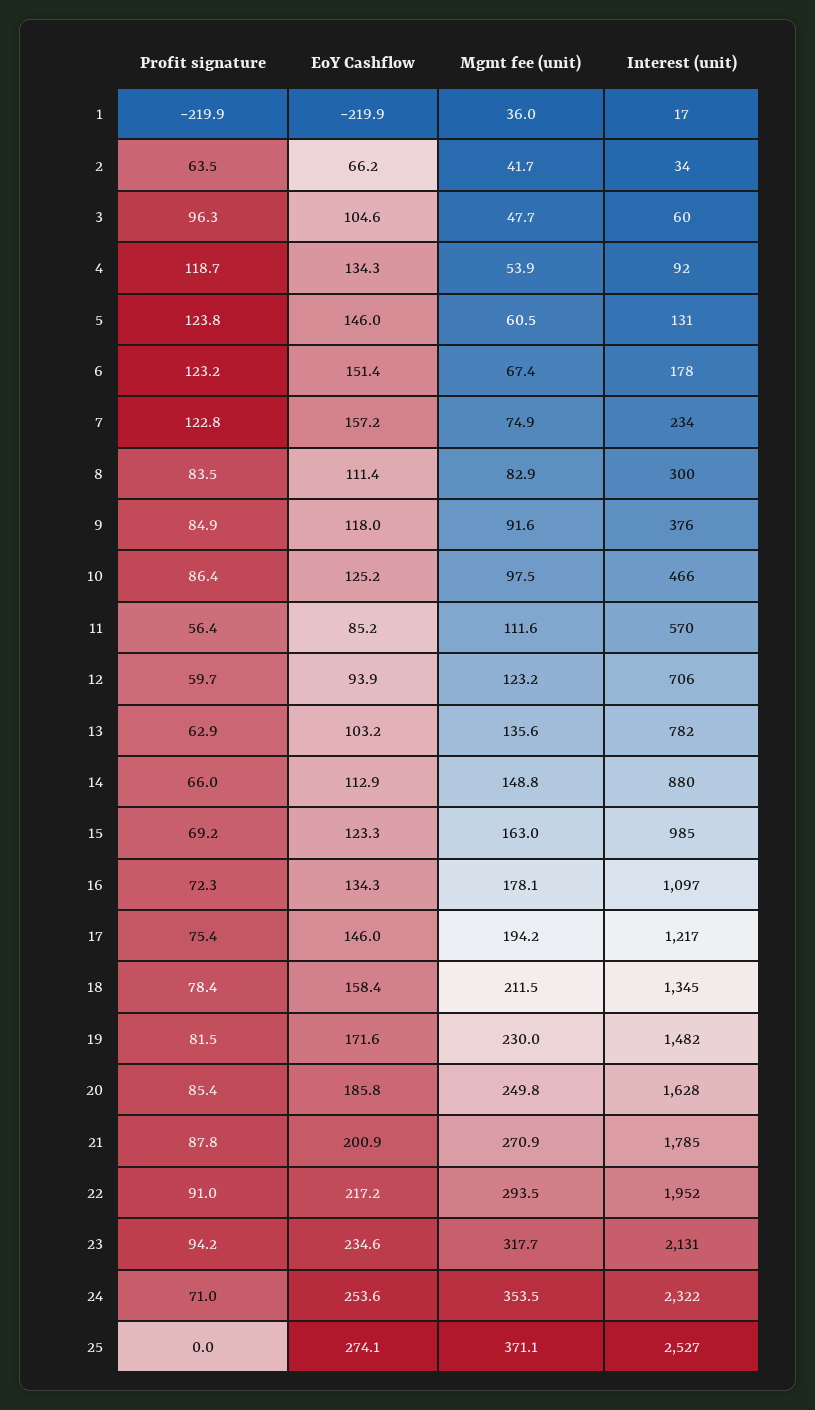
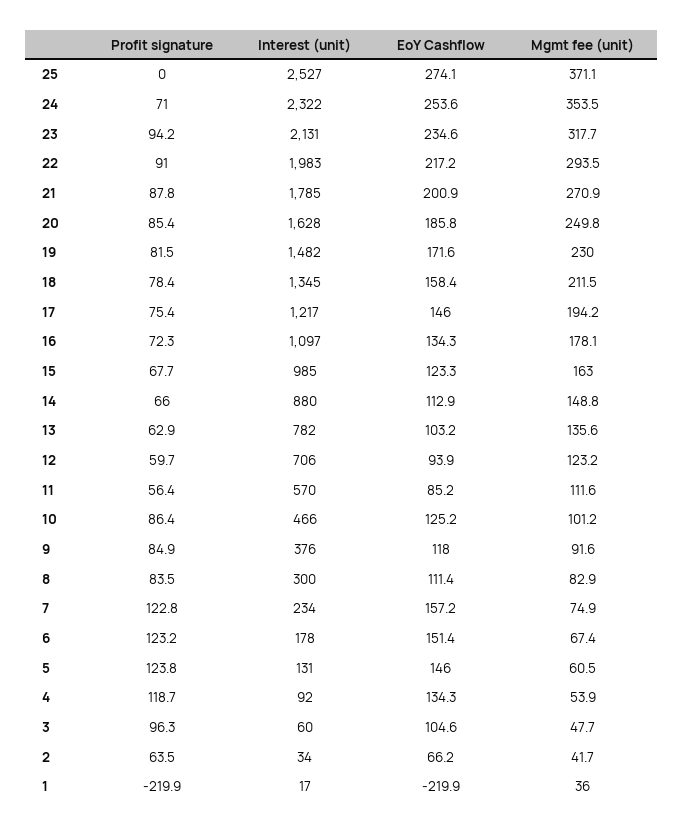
  {
    "Profit signature": {
      "1": -219.9,
      "2": 63.5,
      "3": 96.3,
      "4": 118.7,
      "5": 123.8,
      "6": 123.2,
      "7": 122.8,
      "8": 83.5,
      "9": 84.9,
      "10": 86.4,
      "11": 56.4,
      "12": 59.7,
      "13": 62.9,
      "14": 66,
-     "15": 69.2,
+     "15": 67.7,
      "16": 72.3,
      "17": 75.4,
      "18": 78.4,
      "19": 81.5,
      "20": 85.4,
      "21": 87.8,
      "22": 91,
      "23": 94.2,
      "24": 71,
      "25": 0
    },
    "EoY Cashflow": {
      "1": -219.9,
      "2": 66.2,
      "3": 104.6,
      "4": 134.3,
      "5": 146,
      "6": 151.4,
      "7": 157.2,
      "8": 111.4,
      "9": 118,
      "10": 125.2,
      "11": 85.2,
      "12": 93.9,
      "13": 103.2,
      "14": 112.9,
      "15": 123.3,
      "16": 134.3,
      "17": 146,
      "18": 158.4,
      "19": 171.6,
      "20": 185.8,
      "21": 200.9,
      "22": 217.2,
      "23": 234.6,
      "24": 253.6,
      "25": 274.1
    },
    "Mgmt fee (unit)": {
      "1": 36,
      "2": 41.7,
      "3": 47.7,
      "4": 53.9,
      "5": 60.5,
      "6": 67.4,
      "7": 74.9,
      "8": 82.9,
      "9": 91.6,
-     "10": 97.5,
+     "10": 101.2,
      "11": 111.6,
      "12": 123.2,
      "13": 135.6,
      "14": 148.8,
      "15": 163,
      "16": 178.1,
      "17": 194.2,
      "18": 211.5,
      "19": 230,
      "20": 249.8,
      "21": 270.9,
      "22": 293.5,
      "23": 317.7,
      "24": 353.5,
      "25": 371.1
    },
    "Interest (unit)": {
      "1": 17,
      "2": 34,
      "3": 60,
      "4": 92,
      "5": 131,
      "6": 178,
      "7": 234,
      "8": 300,
      "9": 376,
      "10": 466,
      "11": 570,
      "12": 706,
      "13": 782,
      "14": 880,
      "15": 985,
      "16": 1097,
      "17": 1217,
      "18": 1345,
      "19": 1482,
      "20": 1628,
      "21": 1785,
-     "22": 1952,
+     "22": 1983,
      "23": 2131,
      "24": 2322,
      "25": 2527
    }
  }

